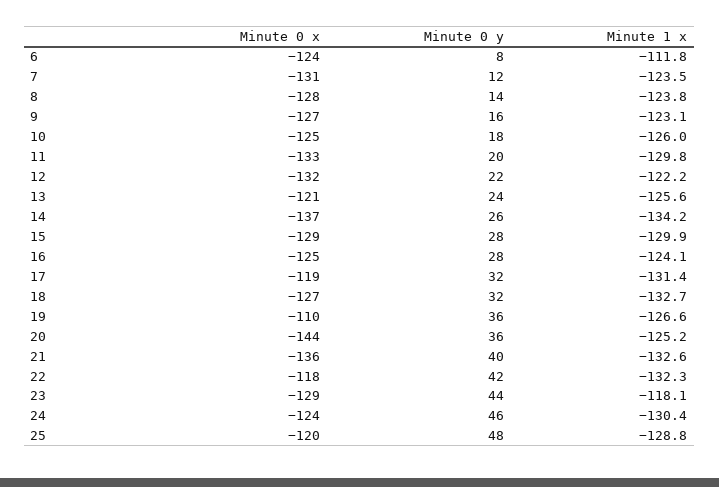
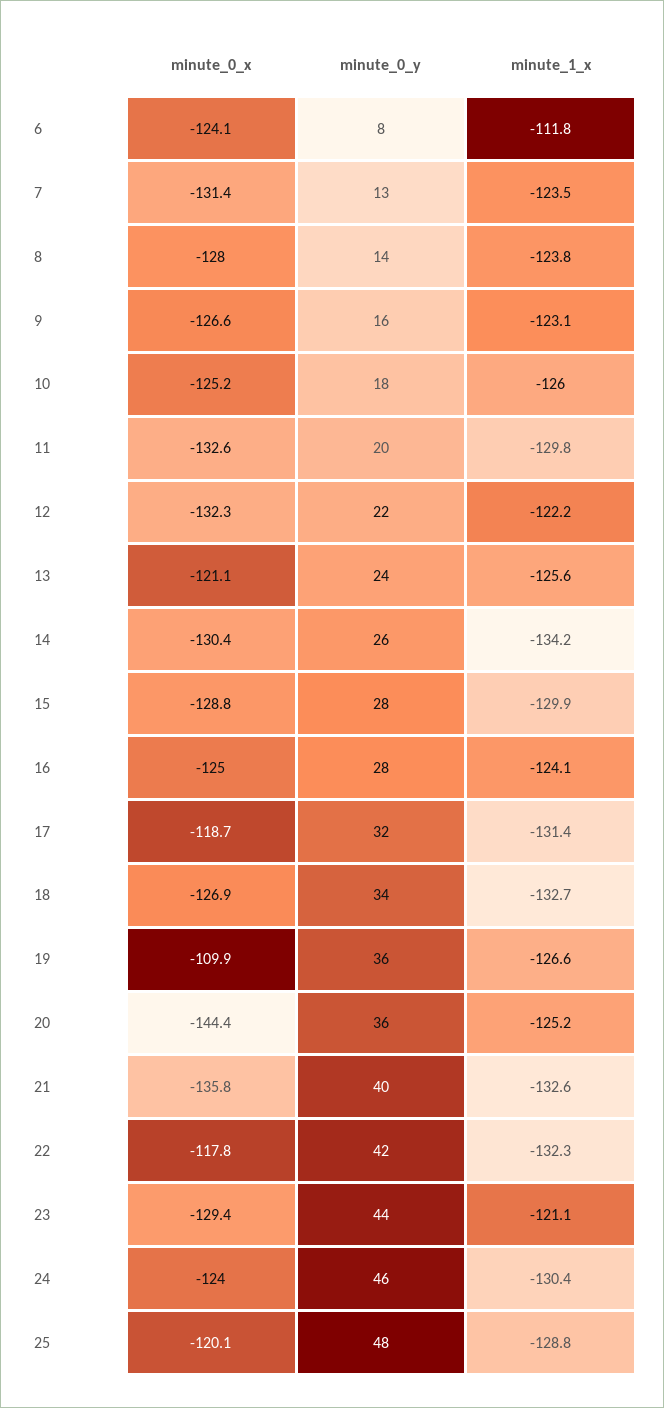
  {
    "Minute 0 x": {
      "6": -124.1,
      "7": -131.4,
      "8": -128,
      "9": -126.6,
      "10": -125.2,
      "11": -132.6,
      "12": -132.3,
      "13": -121.1,
-     "14": -137,
+     "14": -130.4,
      "15": -128.8,
      "16": -125,
      "17": -118.7,
      "18": -126.9,
      "19": -109.9,
      "20": -144.4,
      "21": -135.8,
      "22": -117.8,
      "23": -129.4,
      "24": -124,
      "25": -120.1
    },
    "Minute 0 y": {
      "6": 8,
-     "7": 12,
+     "7": 13,
      "8": 14,
      "9": 16,
      "10": 18,
      "11": 20,
      "12": 22,
      "13": 24,
      "14": 26,
      "15": 28,
      "16": 28,
      "17": 32,
-     "18": 32,
+     "18": 34,
      "19": 36,
      "20": 36,
      "21": 40,
      "22": 42,
      "23": 44,
      "24": 46,
      "25": 48
    },
    "Minute 1 x": {
      "6": -111.8,
      "7": -123.5,
      "8": -123.8,
      "9": -123.1,
      "10": -126,
      "11": -129.8,
      "12": -122.2,
      "13": -125.6,
      "14": -134.2,
      "15": -129.9,
      "16": -124.1,
      "17": -131.4,
      "18": -132.7,
      "19": -126.6,
      "20": -125.2,
      "21": -132.6,
      "22": -132.3,
-     "23": -118.1,
+     "23": -121.1,
      "24": -130.4,
      "25": -128.8
    }
  }

